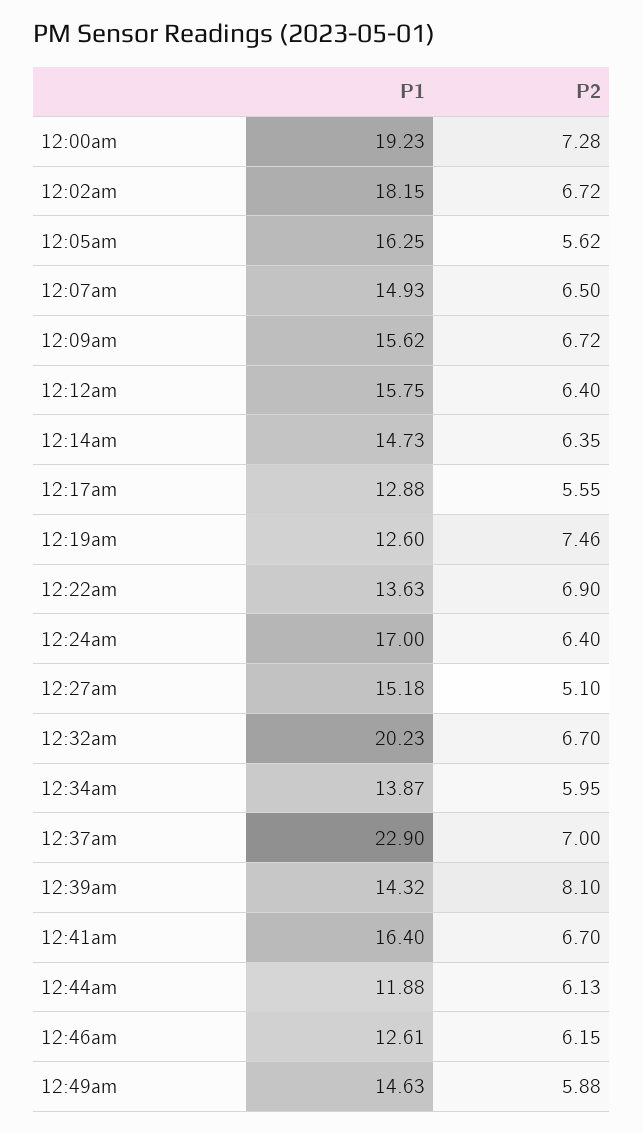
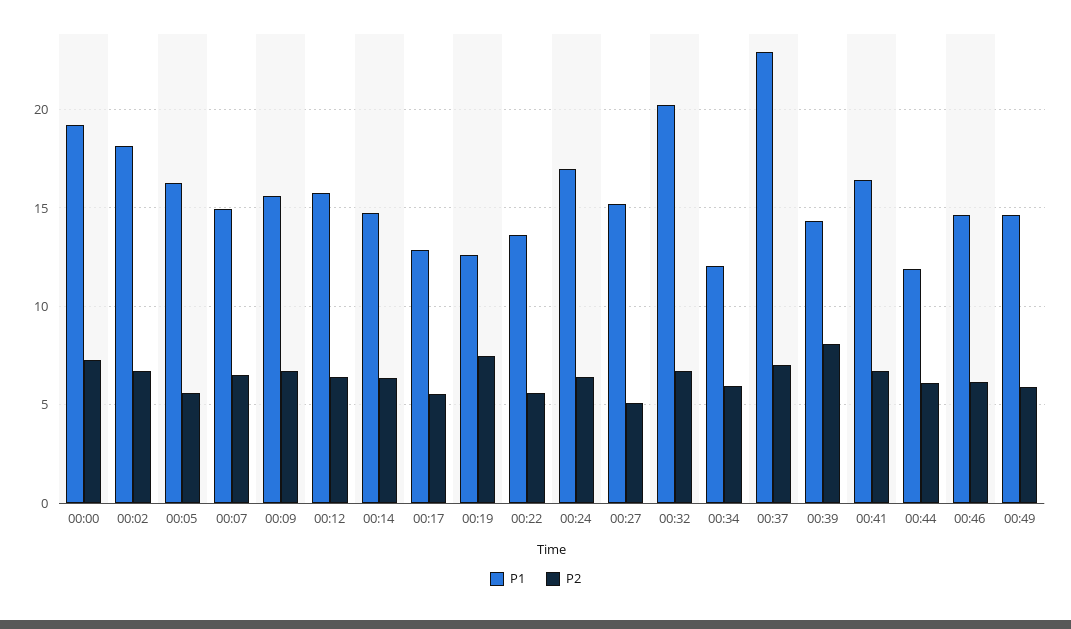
  {
    "P1": {
      "12:00am": 19.23,
      "12:02am": 18.15,
      "12:05am": 16.25,
      "12:07am": 14.93,
      "12:09am": 15.62,
      "12:12am": 15.75,
      "12:14am": 14.73,
      "12:17am": 12.88,
      "12:19am": 12.6,
      "12:22am": 13.63,
      "12:24am": 17,
      "12:27am": 15.18,
      "12:32am": 20.23,
-     "12:34am": 13.87,
+     "12:34am": 12,
      "12:37am": 22.9,
      "12:39am": 14.32,
      "12:41am": 16.4,
      "12:44am": 11.88,
-     "12:46am": 12.61,
+     "12:46am": 14.5,
      "12:49am": 14.63
    },
    "P2": {
      "12:00am": 7.28,
      "12:02am": 6.72,
      "12:05am": 5.62,
      "12:07am": 6.5,
      "12:09am": 6.72,
      "12:12am": 6.4,
      "12:14am": 6.35,
      "12:17am": 5.55,
      "12:19am": 7.46,
-     "12:22am": 6.9,
+     "12:22am": 5.5,
      "12:24am": 6.4,
      "12:27am": 5.1,
      "12:32am": 6.7,
      "12:34am": 5.95,
      "12:37am": 7,
      "12:39am": 8.1,
      "12:41am": 6.7,
      "12:44am": 6.13,
      "12:46am": 6.15,
      "12:49am": 5.88
    }
  }

